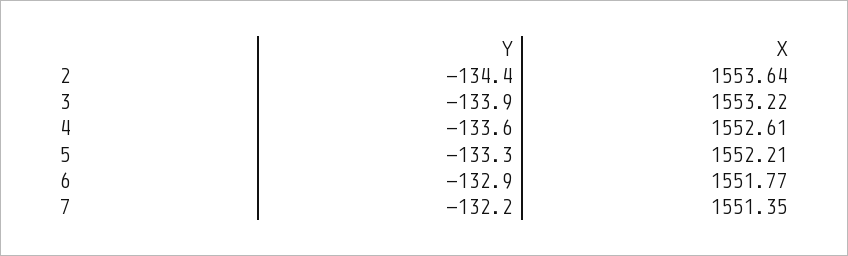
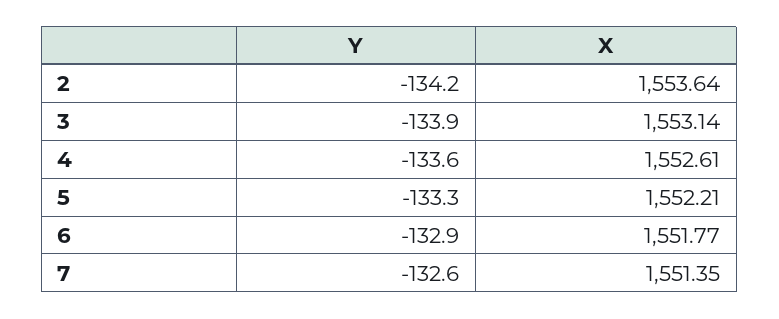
  {
    "Y": {
-     "2": -134.4,
+     "2": -134.2,
      "3": -133.9,
      "4": -133.6,
      "5": -133.3,
      "6": -132.9,
-     "7": -132.2
+     "7": -132.6
    },
    "X": {
      "2": 1553.64,
-     "3": 1553.22,
+     "3": 1553.14,
      "4": 1552.61,
      "5": 1552.21,
      "6": 1551.77,
      "7": 1551.35
    }
  }

